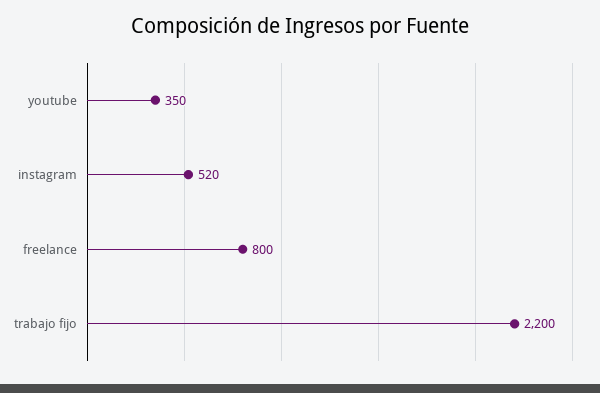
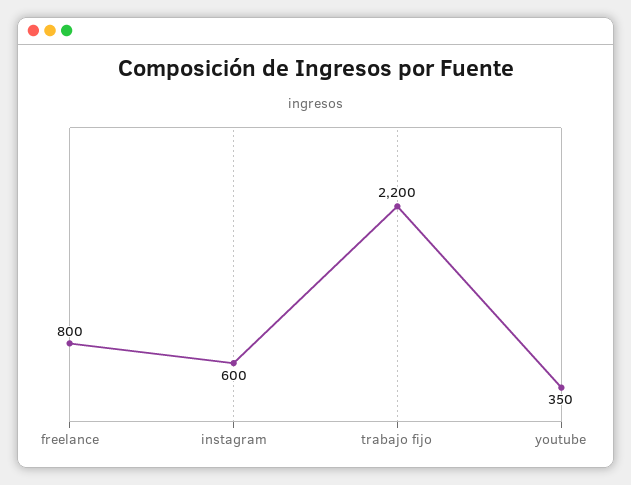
  {
    "youtube": 350,
-   "instagram": 520,
+   "instagram": 600,
    "freelance": 800,
    "trabajo fijo": 2200
  }

